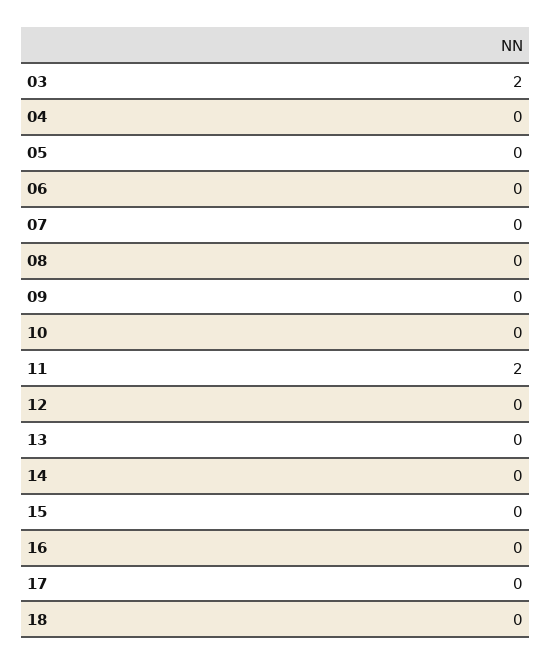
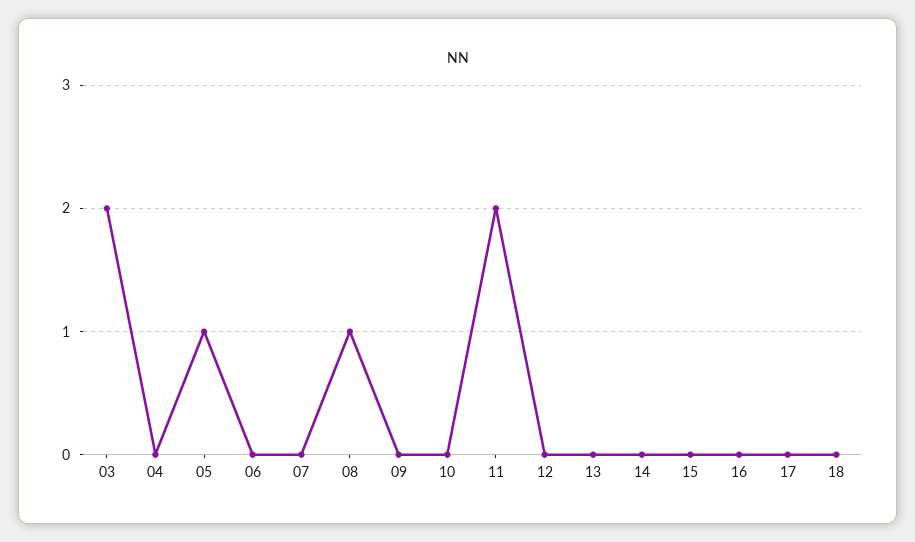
  {
    "03": 2,
    "04": 0,
-   "05": 0,
+   "05": 1,
    "06": 0,
    "07": 0,
-   "08": 0,
+   "08": 1,
    "09": 0,
    "10": 0,
    "11": 2,
    "12": 0,
    "13": 0,
    "14": 0,
    "15": 0,
    "16": 0,
    "17": 0,
    "18": 0
  }

